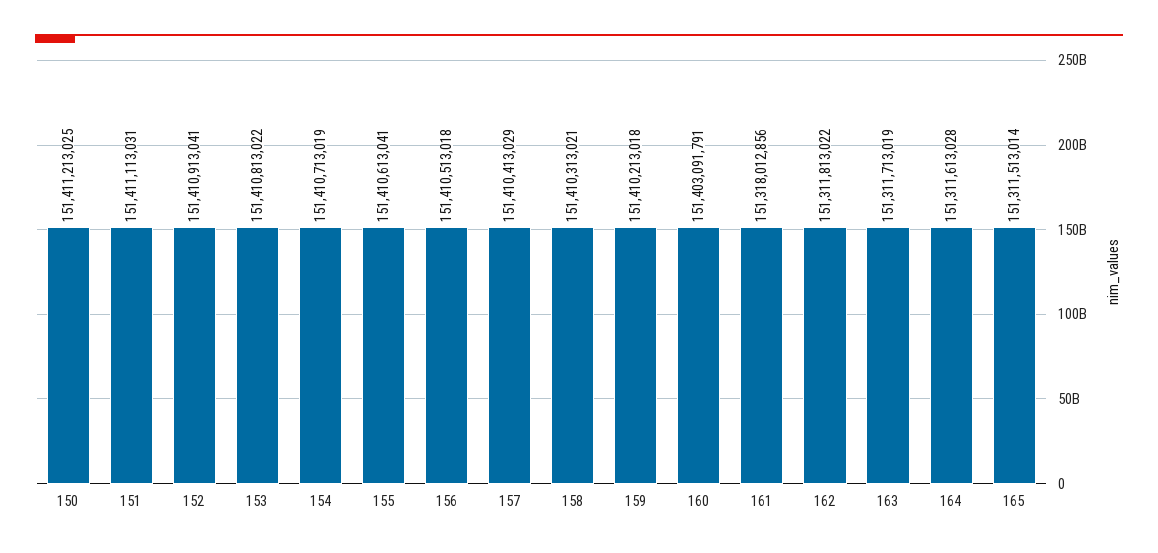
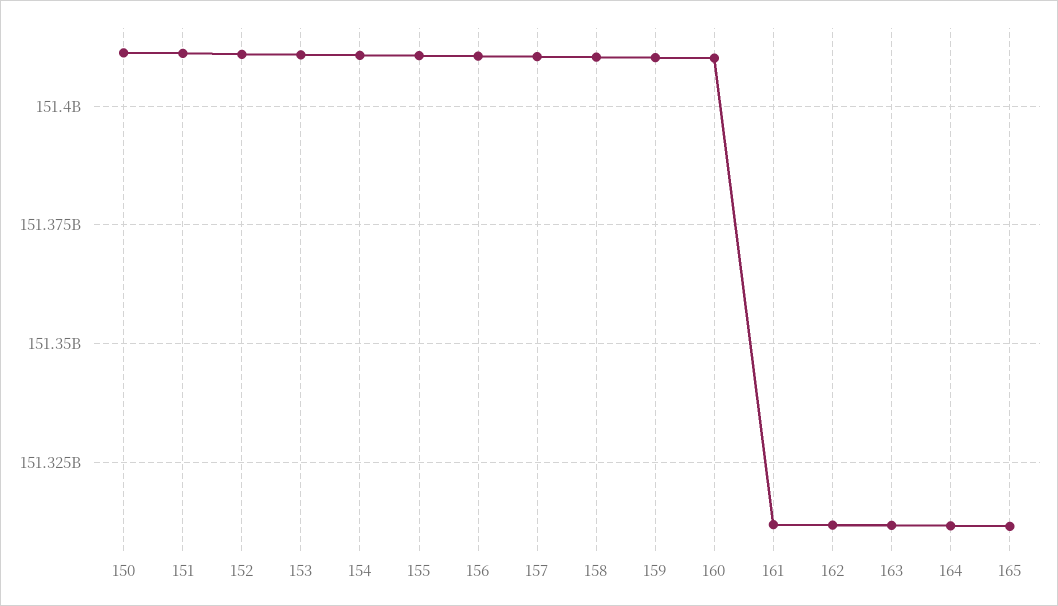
  {
    "150": 151411213025,
    "151": 151411113031,
    "152": 151410913041,
    "153": 151410813022,
    "154": 151410713019,
    "155": 151410613041,
    "156": 151410513018,
    "157": 151410413029,
    "158": 151410313021,
    "159": 151410213018,
-   "160": 151403091791,
+   "160": 151410000000,
-   "161": 151318012856,
+   "161": 151312500000,
    "162": 151311813022,
    "163": 151311713019,
    "164": 151311613028,
    "165": 151311513014
  }

